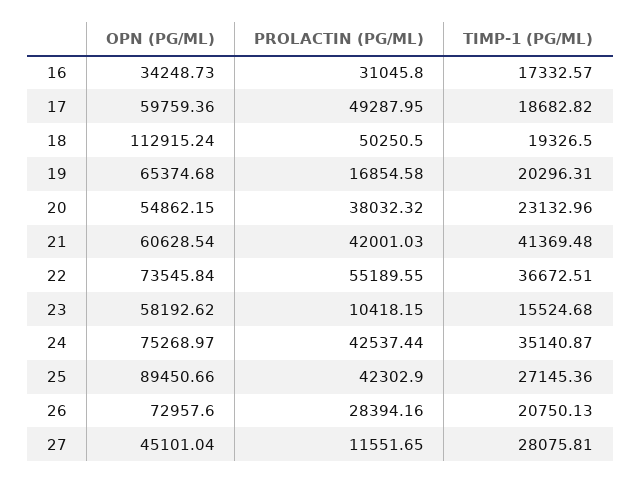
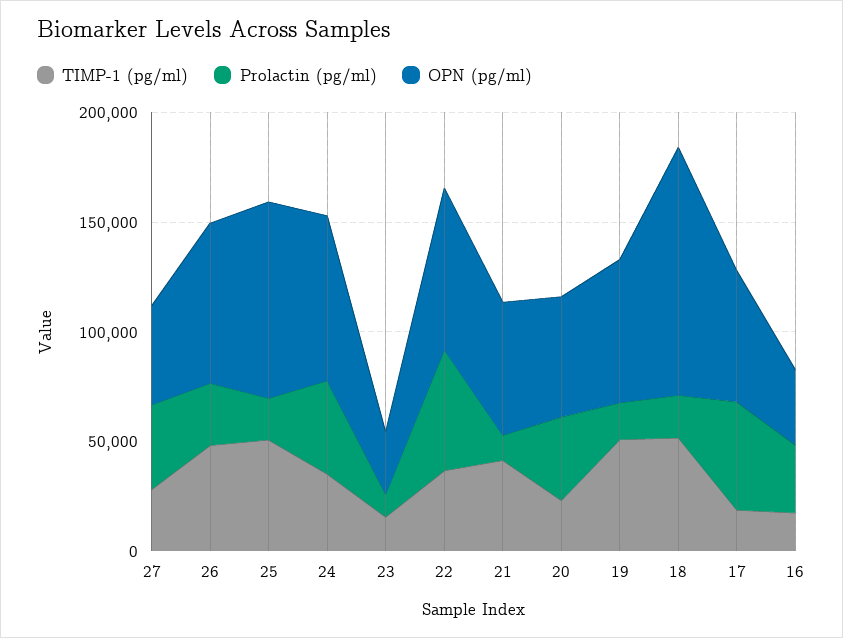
  {
    "OPN (PG/ML)": {
      "16": 34248.73,
      "17": 59759.36,
      "18": 112915.24,
      "19": 65374.68,
      "20": 54862.15,
      "21": 60628.54,
      "22": 73545.84,
-     "23": 58192.62,
+     "23": 30000,
      "24": 75268.97,
      "25": 89450.66,
      "26": 72957.6,
      "27": 45101.04
    },
    "PROLACTIN (PG/ML)": {
      "16": 31045.8,
      "17": 49287.95,
-     "18": 50250.5,
+     "18": 20000,
      "19": 16854.58,
      "20": 38032.32,
-     "21": 42001.03,
+     "21": 10000,
      "22": 55189.55,
      "23": 10418.15,
      "24": 42537.44,
-     "25": 42302.9,
+     "25": 20000,
      "26": 28394.16,
-     "27": 11551.65
+     "27": 40000
    },
    "TIMP-1 (PG/ML)": {
      "16": 17332.57,
      "17": 18682.82,
-     "18": 19326.5,
+     "18": 50000,
-     "19": 20296.31,
+     "19": 50000,
      "20": 23132.96,
      "21": 41369.48,
      "22": 36672.51,
      "23": 15524.68,
      "24": 35140.87,
-     "25": 27145.36,
+     "25": 50000,
-     "26": 20750.13,
+     "26": 50000,
      "27": 28075.81
    }
  }

